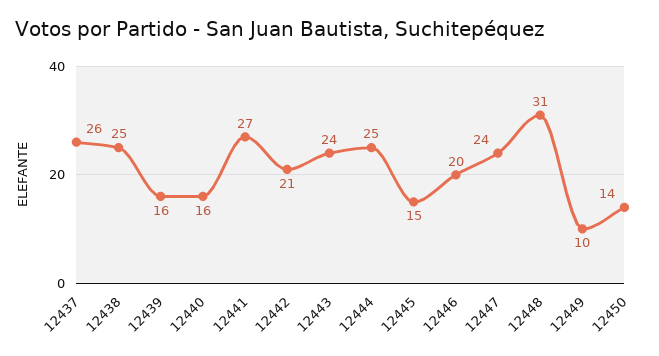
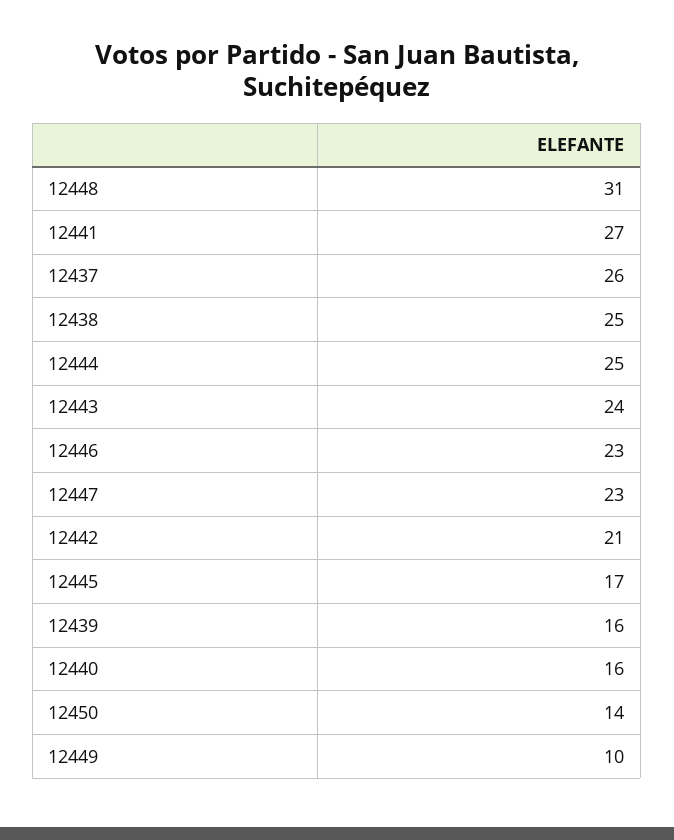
  {
    "12437": 26,
    "12438": 25,
    "12439": 16,
    "12440": 16,
    "12441": 27,
    "12442": 21,
    "12443": 24,
    "12444": 25,
-   "12445": 15,
+   "12445": 17,
-   "12446": 20,
+   "12446": 23,
-   "12447": 24,
+   "12447": 23,
    "12448": 31,
    "12449": 10,
    "12450": 14
  }

